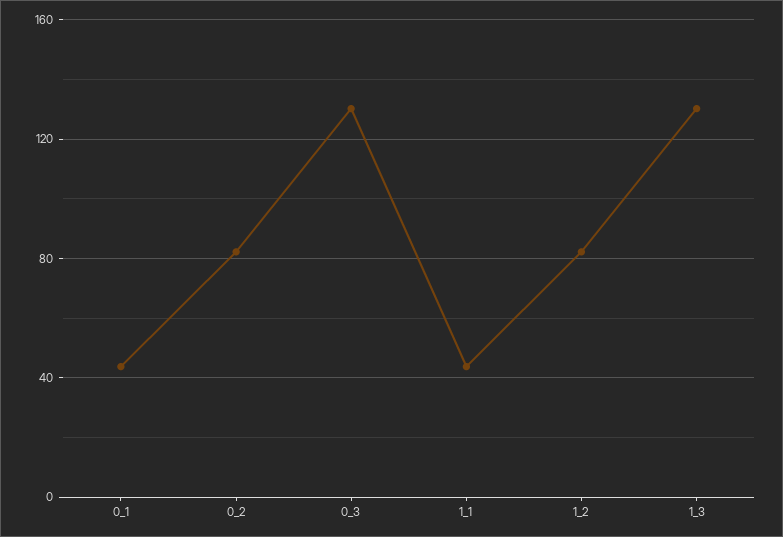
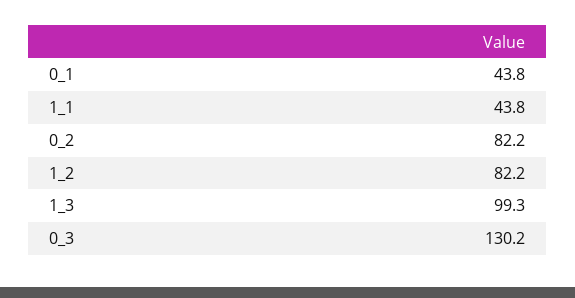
  {
    "0_1": 43.8,
    "0_2": 82.2,
    "0_3": 130.2,
    "1_1": 43.8,
    "1_2": 82.2,
-   "1_3": 130
+   "1_3": 99.3
  }

